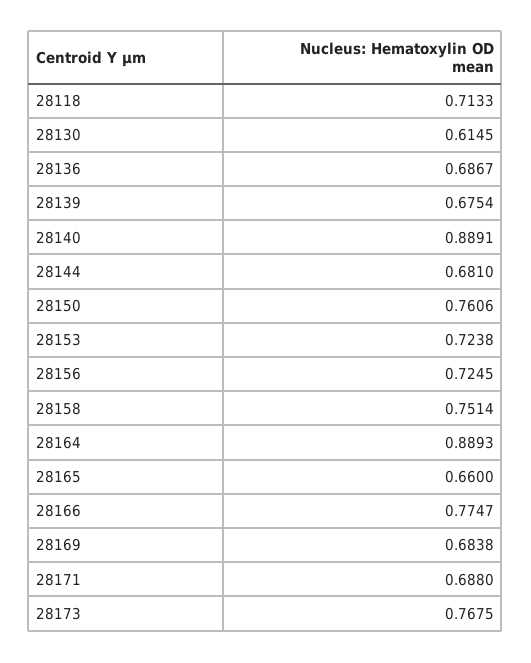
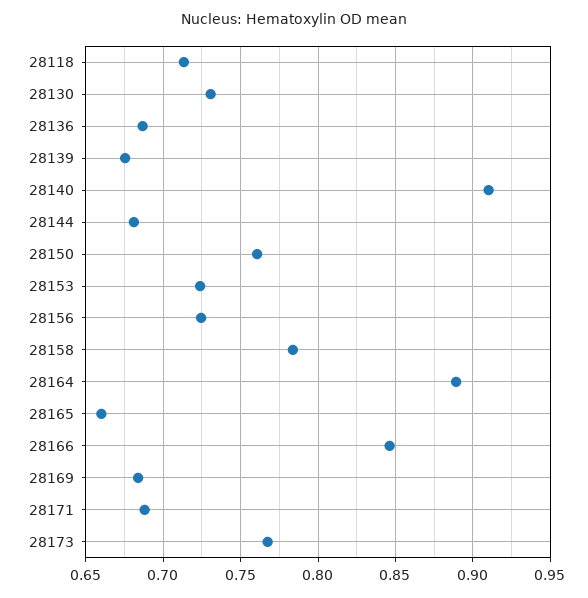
  {
    "28118": 0.7133,
-   "28130": 0.6145,
+   "28130": 0.73,
    "28136": 0.6867,
    "28139": 0.6754,
-   "28140": 0.8891,
+   "28140": 0.91,
    "28144": 0.681,
    "28150": 0.7606,
    "28153": 0.7238,
    "28156": 0.7245,
-   "28158": 0.7514,
+   "28158": 0.785,
    "28164": 0.8893,
    "28165": 0.66,
-   "28166": 0.7747,
+   "28166": 0.845,
    "28169": 0.6838,
    "28171": 0.688,
    "28173": 0.7675
  }

